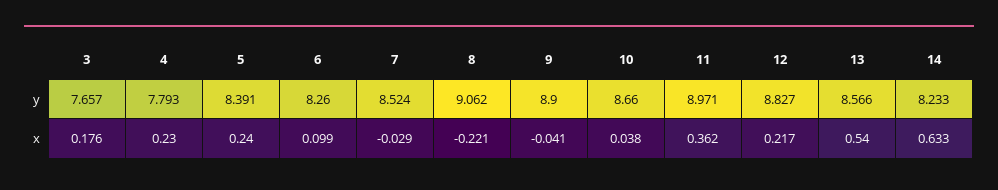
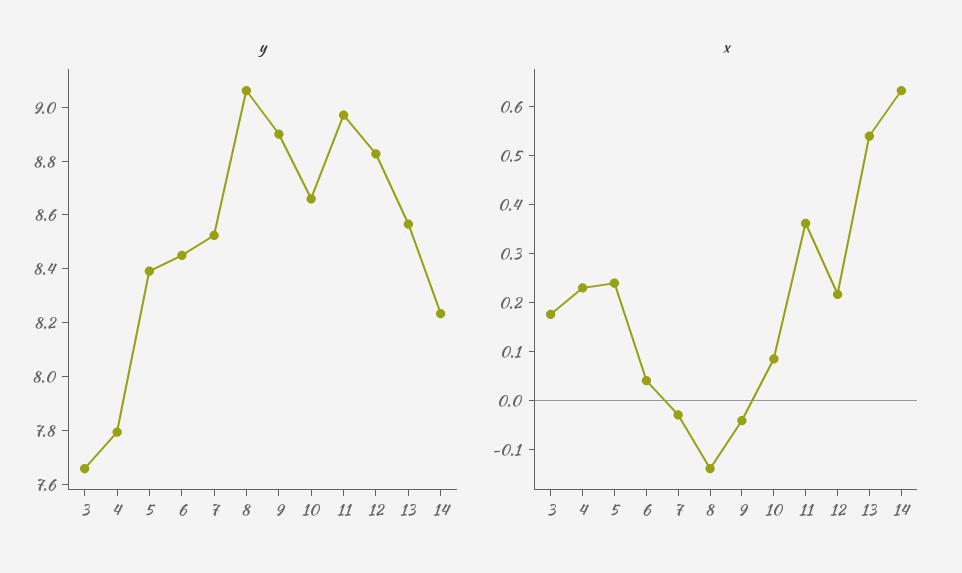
  {
    "y": {
      "3": 7.657,
      "4": 7.793,
      "5": 8.391,
-     "6": 8.26,
+     "6": 8.45,
      "7": 8.524,
      "8": 9.062,
      "9": 8.9,
      "10": 8.66,
      "11": 8.971,
      "12": 8.827,
      "13": 8.566,
      "14": 8.233
    },
    "x": {
      "3": 0.176,
      "4": 0.23,
      "5": 0.24,
-     "6": 0.099,
+     "6": 0.04,
      "7": -0.029,
-     "8": -0.221,
+     "8": -0.14,
      "9": -0.041,
-     "10": 0.038,
+     "10": 0.08,
      "11": 0.362,
      "12": 0.217,
      "13": 0.54,
      "14": 0.633
    }
  }

